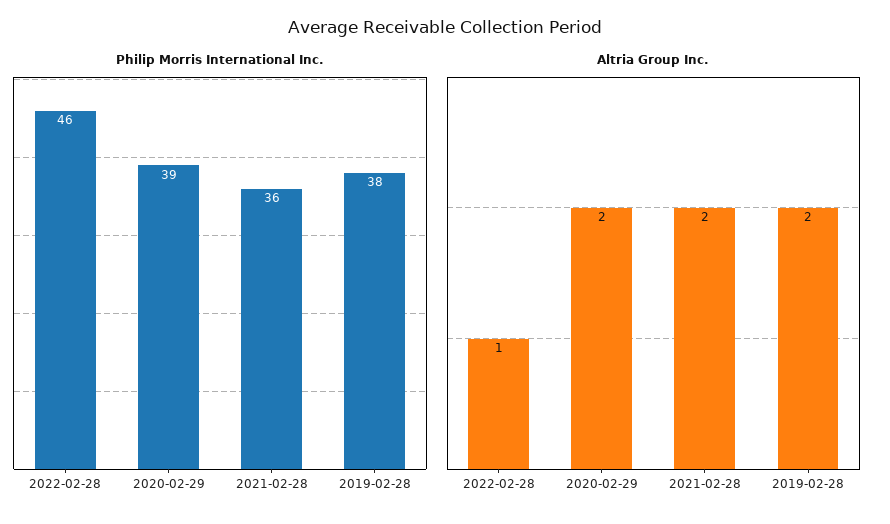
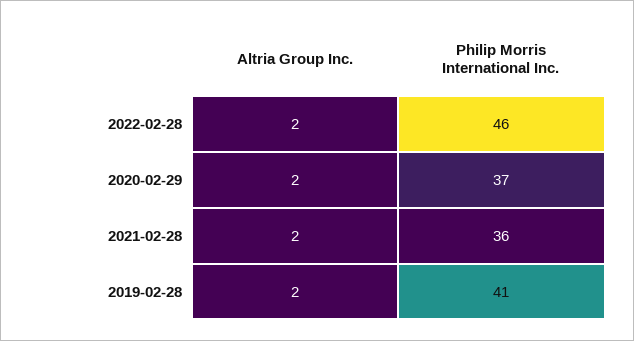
  {
    "Philip Morris International Inc.": {
      "2022-02-28": 46,
-     "2020-02-29": 39,
+     "2020-02-29": 37,
      "2021-02-28": 36,
-     "2019-02-28": 38
+     "2019-02-28": 41
    },
    "Altria Group Inc.": {
-     "2022-02-28": 1,
+     "2022-02-28": 2,
      "2020-02-29": 2,
      "2021-02-28": 2,
      "2019-02-28": 2
    }
  }

